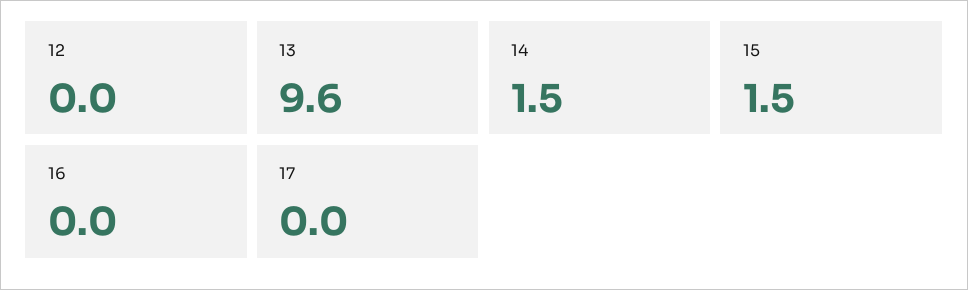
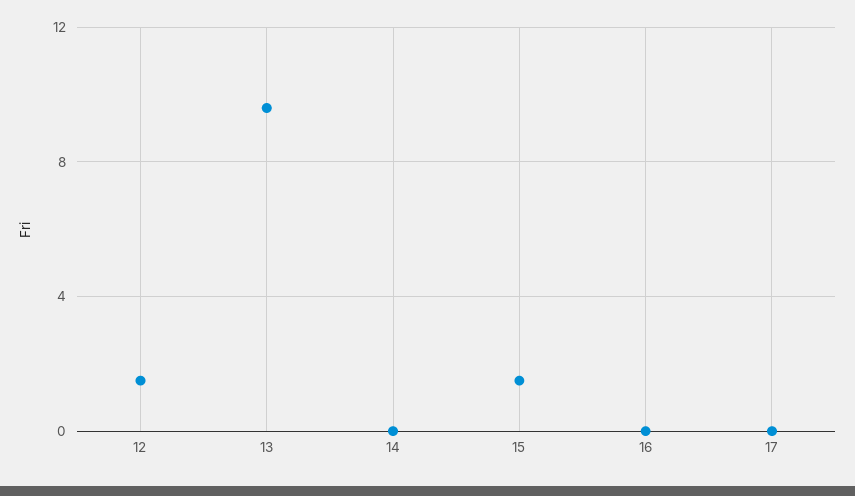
  {
-   "12": 0,
+   "12": 1.5,
    "13": 9.6,
-   "14": 1.5,
+   "14": 0,
    "15": 1.5,
    "16": 0,
    "17": 0
  }

